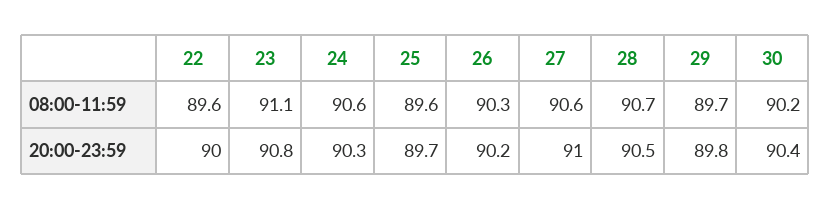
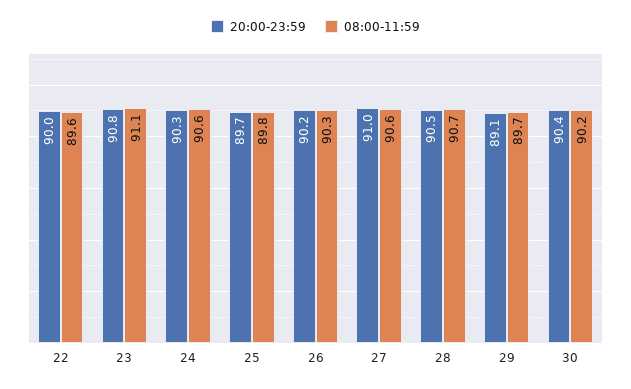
  {
    "08:00-11:59": {
      "22": 89.6,
      "23": 91.1,
      "24": 90.6,
-     "25": 89.6,
+     "25": 89.8,
      "26": 90.3,
      "27": 90.6,
      "28": 90.7,
      "29": 89.7,
      "30": 90.2
    },
    "20:00-23:59": {
      "22": 90,
      "23": 90.8,
      "24": 90.3,
      "25": 89.7,
      "26": 90.2,
      "27": 91,
      "28": 90.5,
-     "29": 89.8,
+     "29": 89.1,
      "30": 90.4
    }
  }

